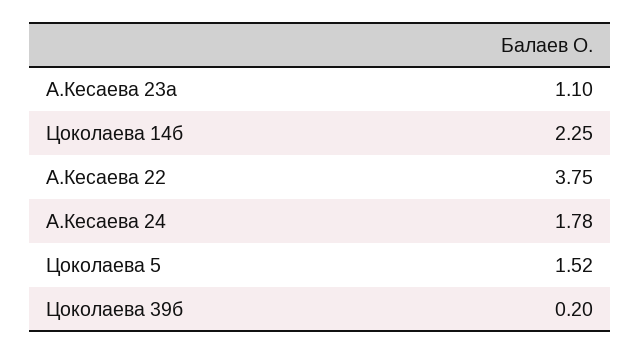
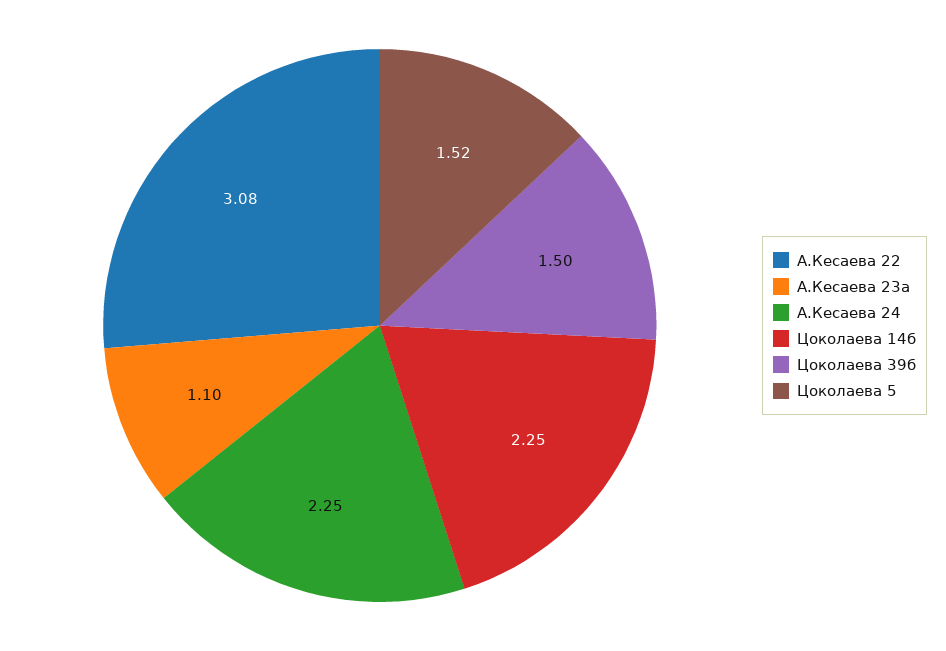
  {
    "А.Кесаева 23а": 1.1,
    "Цоколаева 14б": 2.25,
-   "А.Кесаева 22": 3.75,
+   "А.Кесаева 22": 3.08,
-   "А.Кесаева 24": 1.78,
+   "А.Кесаева 24": 2.25,
    "Цоколаева 5": 1.52,
-   "Цоколаева 39б": 0.2
+   "Цоколаева 39б": 1.5
  }

